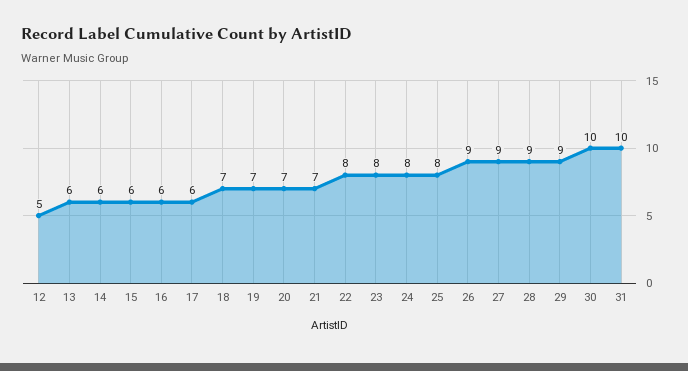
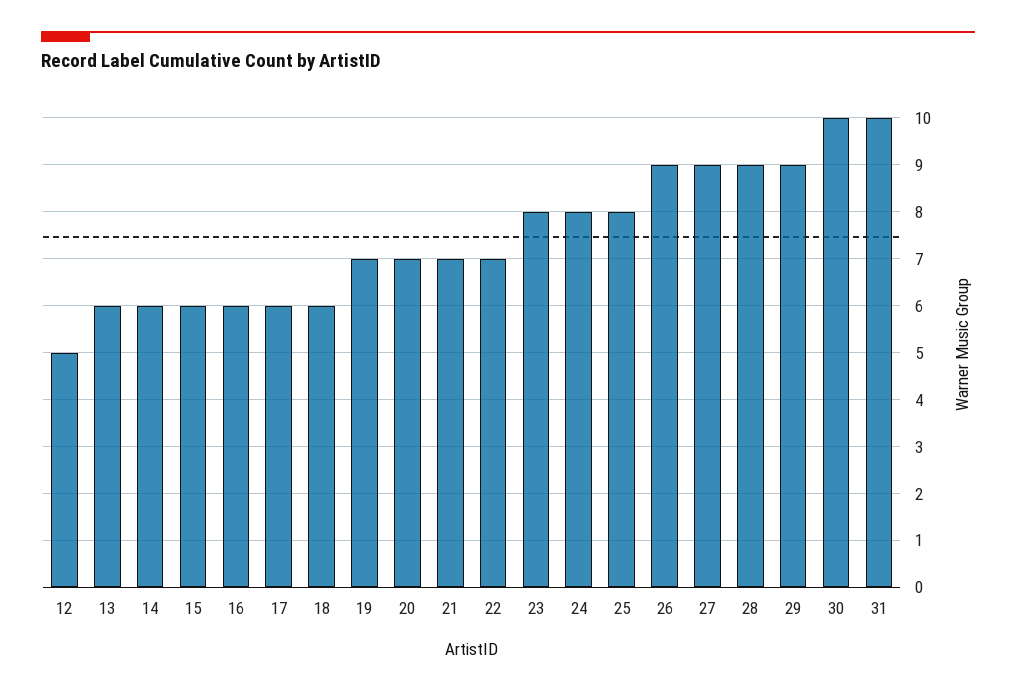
  {
    "12": 5,
    "13": 6,
    "14": 6,
    "15": 6,
    "16": 6,
    "17": 6,
-   "18": 7,
+   "18": 6,
    "19": 7,
    "20": 7,
    "21": 7,
-   "22": 8,
+   "22": 7,
    "23": 8,
    "24": 8,
    "25": 8,
    "26": 9,
    "27": 9,
    "28": 9,
    "29": 9,
    "30": 10,
    "31": 10
  }

